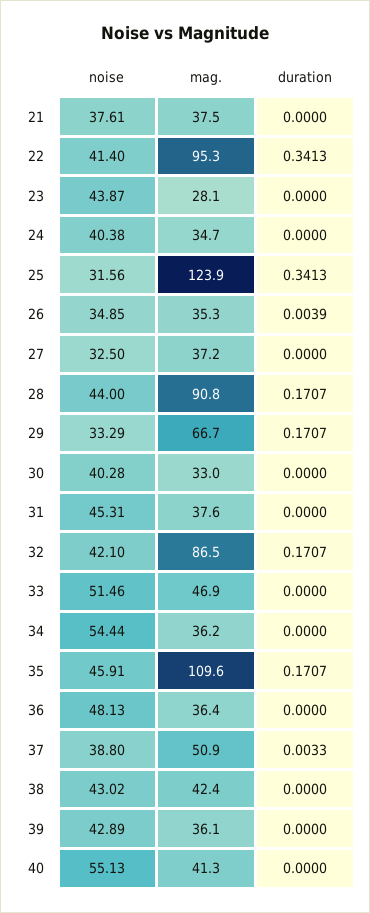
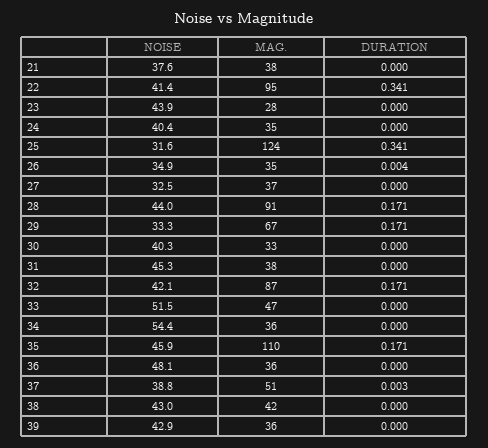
  {
    "noise": {
      "21": 37.61,
      "22": 41.4,
      "23": 43.87,
      "24": 40.38,
      "25": 31.56,
      "26": 34.85,
      "27": 32.5,
      "28": 44,
      "29": 33.29,
      "30": 40.28,
      "31": 45.31,
      "32": 42.1,
      "33": 51.46,
      "34": 54.44,
      "35": 45.91,
      "36": 48.13,
      "37": 38.8,
      "38": 43.02,
-     "39": 42.89,
+     "39": 42.89
-     "40": 55.13
    },
    "mag.": {
      "21": 37.5,
      "22": 95.3,
      "23": 28.1,
      "24": 34.7,
      "25": 123.9,
      "26": 35.3,
      "27": 37.2,
      "28": 90.8,
      "29": 66.7,
      "30": 33,
      "31": 37.6,
      "32": 86.5,
      "33": 46.9,
      "34": 36.2,
      "35": 109.6,
      "36": 36.4,
      "37": 50.9,
      "38": 42.4,
-     "39": 36.1,
+     "39": 36.1
-     "40": 41.3
    },
    "duration": {
      "21": 0,
      "22": 0.3413,
      "23": 0,
      "24": 0,
      "25": 0.3413,
      "26": 0.0039,
      "27": 0,
      "28": 0.1707,
      "29": 0.1707,
      "30": 0,
      "31": 0,
      "32": 0.1707,
      "33": 0,
      "34": 0,
      "35": 0.1707,
      "36": 0,
      "37": 0.0033,
      "38": 0,
-     "39": 0,
+     "39": 0
-     "40": 0
    }
  }

